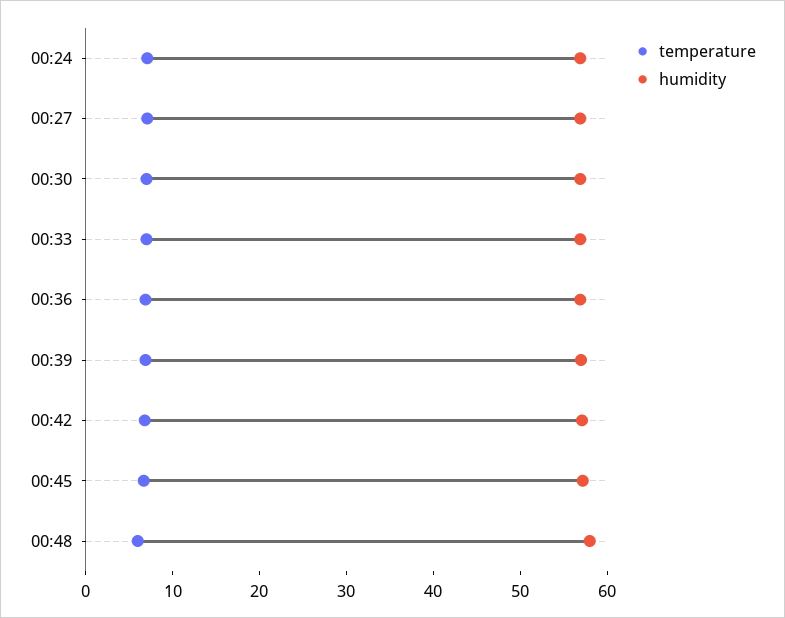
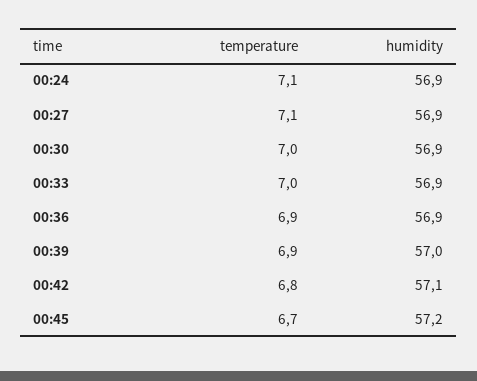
  {
    "temperature": {
      "00:24": 7.1,
      "00:27": 7.1,
      "00:30": 7,
      "00:33": 7,
      "00:36": 6.9,
      "00:39": 6.9,
      "00:42": 6.8,
-     "00:45": 6.7,
+     "00:45": 6.7
-     "00:48": 6
    },
    "humidity": {
      "00:24": 56.9,
      "00:27": 56.9,
      "00:30": 56.9,
      "00:33": 56.9,
      "00:36": 56.9,
      "00:39": 57,
      "00:42": 57.1,
-     "00:45": 57.2,
+     "00:45": 57.2
-     "00:48": 58
    }
  }

